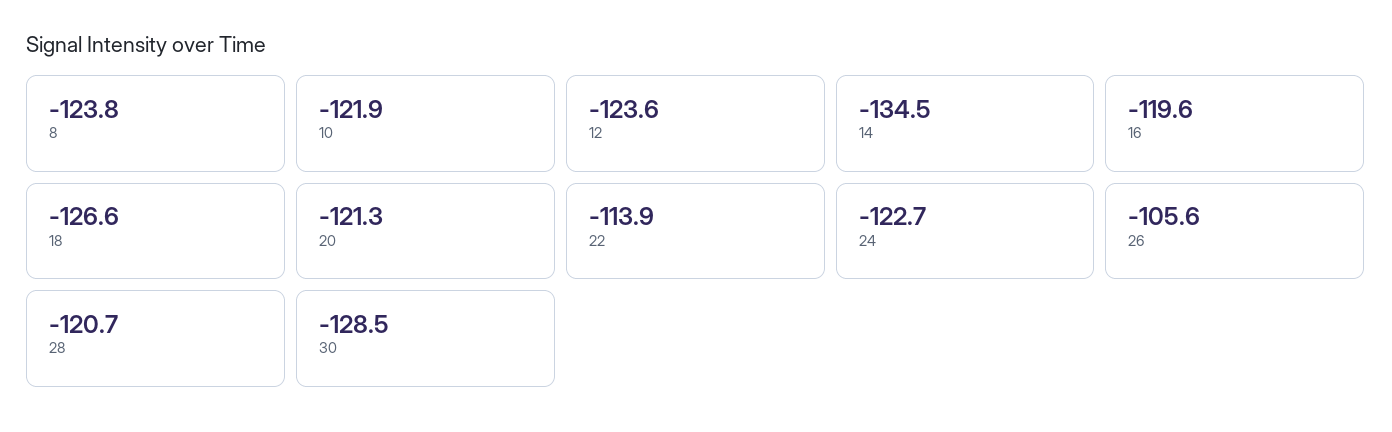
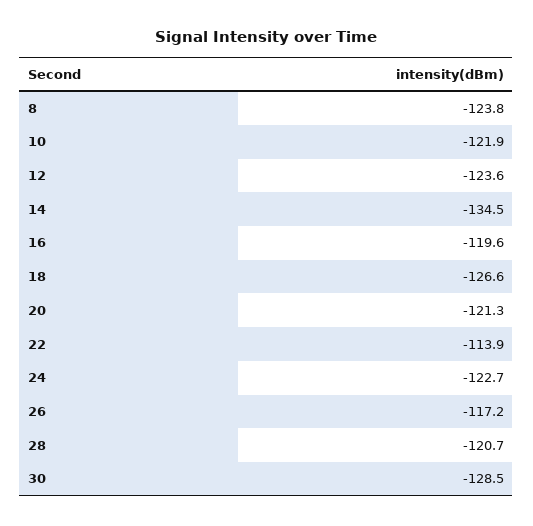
  {
    "8": -123.8,
    "10": -121.9,
    "12": -123.6,
    "14": -134.5,
    "16": -119.6,
    "18": -126.6,
    "20": -121.3,
    "22": -113.9,
    "24": -122.7,
-   "26": -105.6,
+   "26": -117.2,
    "28": -120.7,
    "30": -128.5
  }

